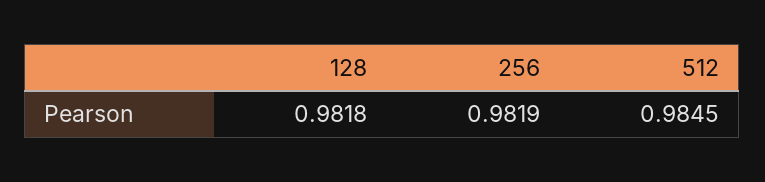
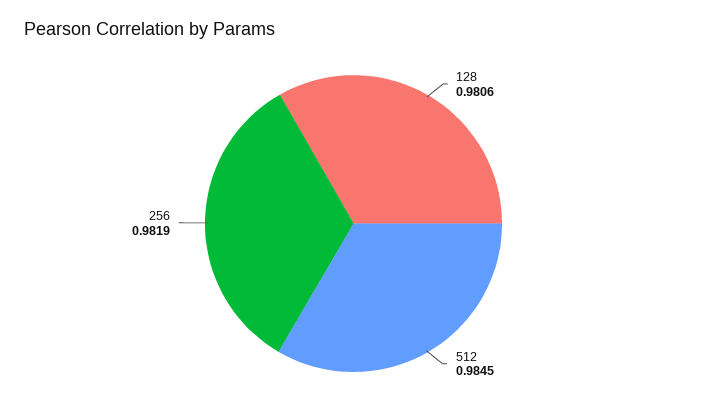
  {
-   "128": 0.9818,
+   "128": 0.9806,
    "256": 0.9819,
    "512": 0.9845
  }

